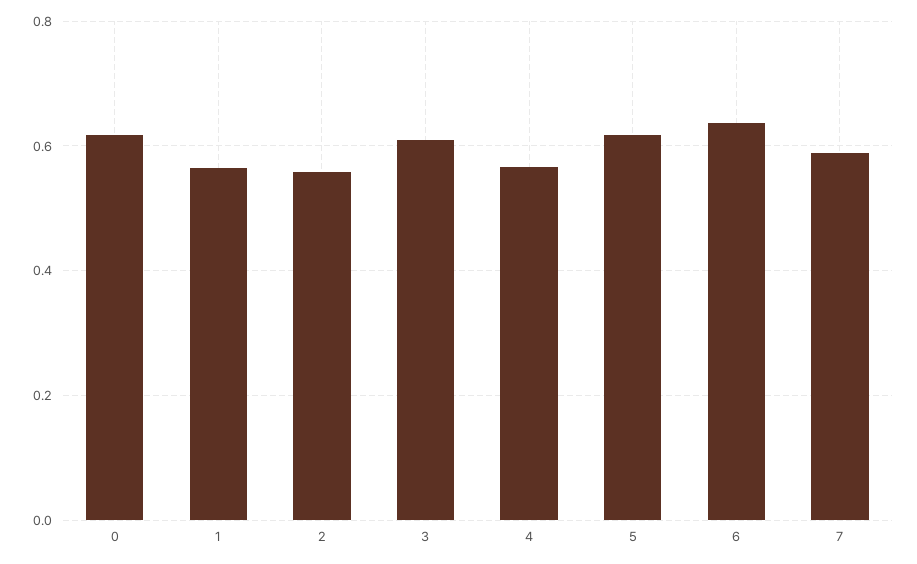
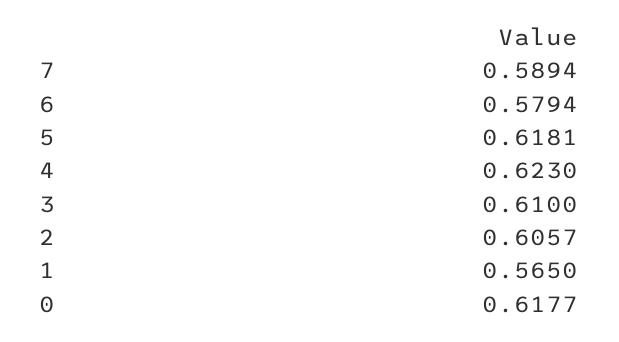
  {
    "0": 0.6177,
    "1": 0.565,
-   "2": 0.56,
+   "2": 0.6057,
    "3": 0.61,
-   "4": 0.56,
+   "4": 0.623,
    "5": 0.6181,
-   "6": 0.64,
+   "6": 0.5794,
    "7": 0.5894
  }

